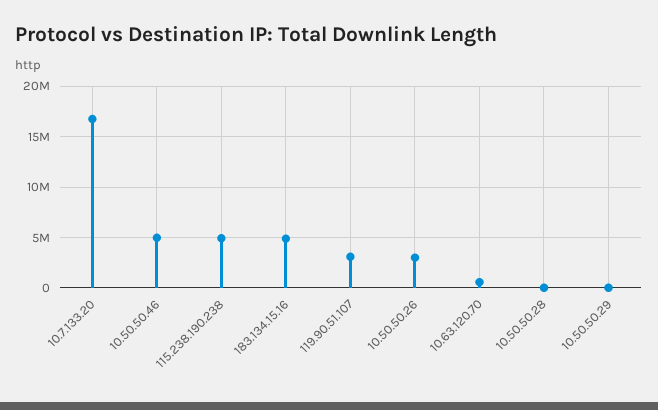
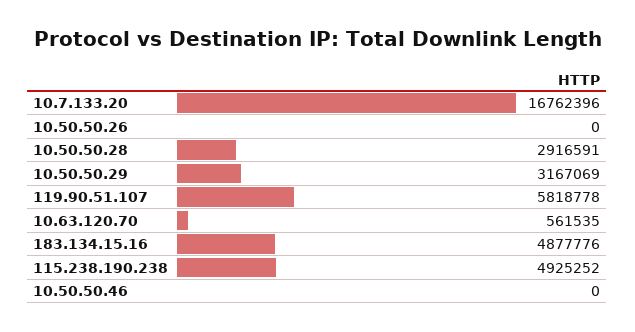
  {
    "10.7.133.20": 16762396,
-   "10.50.50.46": 5000000,
+   "10.50.50.46": 0,
    "115.238.190.238": 4925252,
    "183.134.15.16": 4877776,
-   "119.90.51.107": 3000000,
+   "119.90.51.107": 5818778,
-   "10.50.50.26": 3000000,
+   "10.50.50.26": 0,
    "10.63.120.70": 561535,
-   "10.50.50.28": 0,
+   "10.50.50.28": 2916591,
-   "10.50.50.29": 0
+   "10.50.50.29": 3167069
  }

